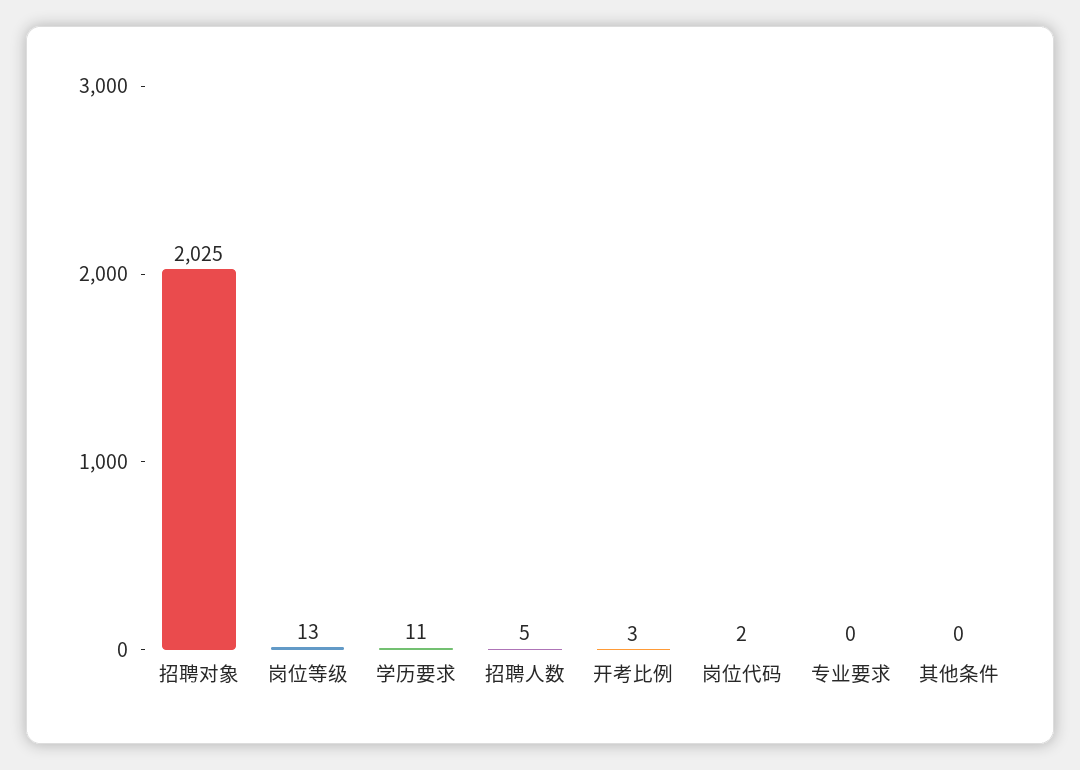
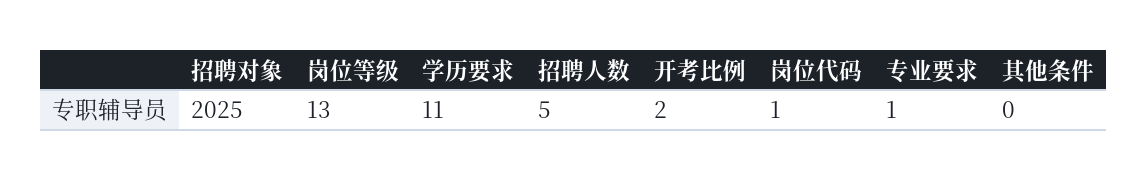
  {
    "招聘对象": 2025,
    "岗位等级": 13,
    "学历要求": 11,
    "招聘人数": 5,
-   "开考比例": 3,
+   "开考比例": 2,
-   "岗位代码": 2,
+   "岗位代码": 1,
-   "专业要求": 0,
+   "专业要求": 1,
    "其他条件": 0
  }

